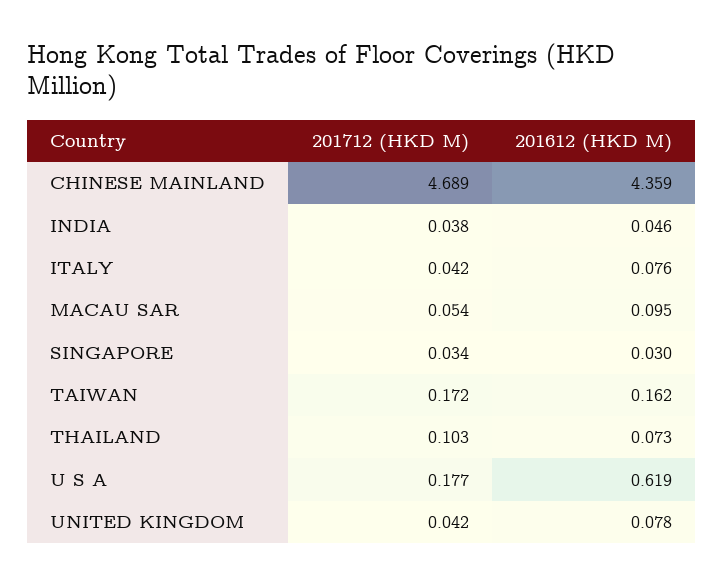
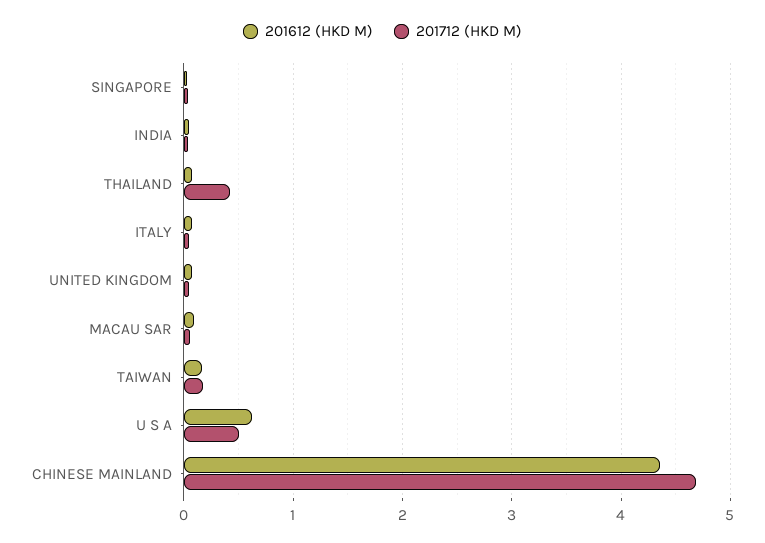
  {
    "201712 (HKD M)": {
      "CHINESE MAINLAND": 4.689,
      "INDIA": 0.038,
      "ITALY": 0.042,
      "MACAU SAR": 0.054,
      "SINGAPORE": 0.034,
      "TAIWAN": 0.172,
-     "THAILAND": 0.103,
+     "THAILAND": 0.4,
-     "U S A": 0.177,
+     "U S A": 0.5,
      "UNITED KINGDOM": 0.042
    },
    "201612 (HKD M)": {
      "CHINESE MAINLAND": 4.359,
      "INDIA": 0.046,
      "ITALY": 0.076,
      "MACAU SAR": 0.095,
      "SINGAPORE": 0.03,
      "TAIWAN": 0.162,
      "THAILAND": 0.073,
      "U S A": 0.619,
      "UNITED KINGDOM": 0.078
    }
  }

